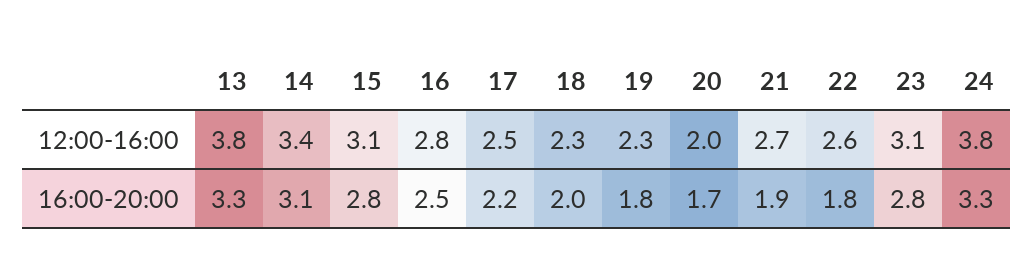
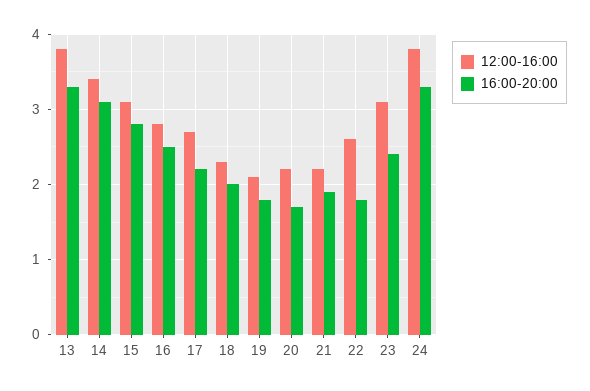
  {
    "12:00-16:00": {
      "13": 3.8,
      "14": 3.4,
      "15": 3.1,
      "16": 2.8,
-     "17": 2.5,
+     "17": 2.7,
      "18": 2.3,
-     "19": 2.3,
+     "19": 2.1,
-     "20": 2,
+     "20": 2.2,
-     "21": 2.7,
+     "21": 2.2,
      "22": 2.6,
      "23": 3.1,
      "24": 3.8
    },
    "16:00-20:00": {
      "13": 3.3,
      "14": 3.1,
      "15": 2.8,
      "16": 2.5,
      "17": 2.2,
      "18": 2,
      "19": 1.8,
      "20": 1.7,
      "21": 1.9,
      "22": 1.8,
-     "23": 2.8,
+     "23": 2.4,
      "24": 3.3
    }
  }

